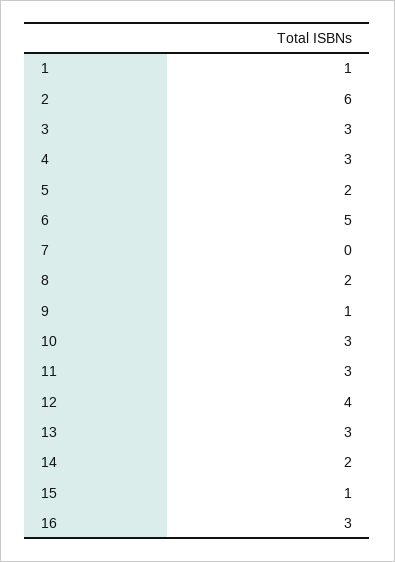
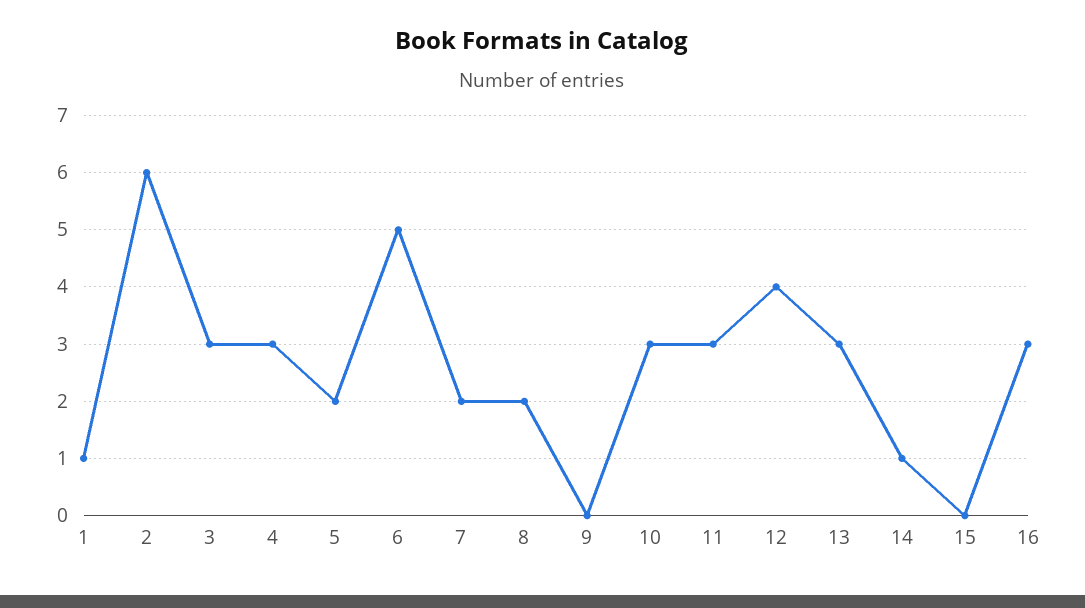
  {
    "1": 1,
    "2": 6,
    "3": 3,
    "4": 3,
    "5": 2,
    "6": 5,
-   "7": 0,
+   "7": 2,
    "8": 2,
-   "9": 1,
+   "9": 0,
    "10": 3,
    "11": 3,
    "12": 4,
    "13": 3,
-   "14": 2,
+   "14": 1,
-   "15": 1,
+   "15": 0,
    "16": 3
  }

